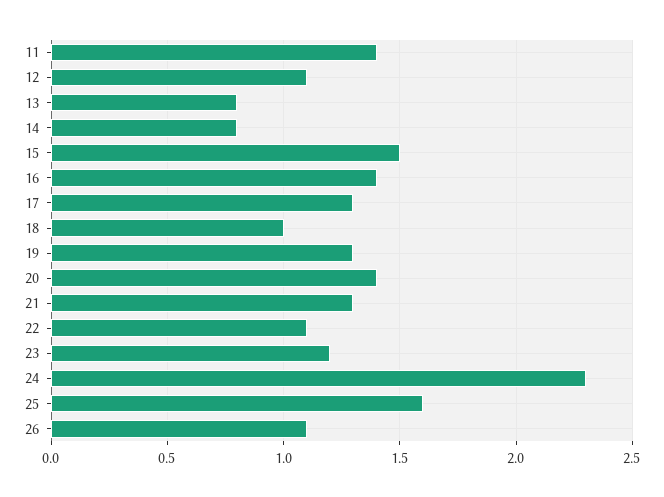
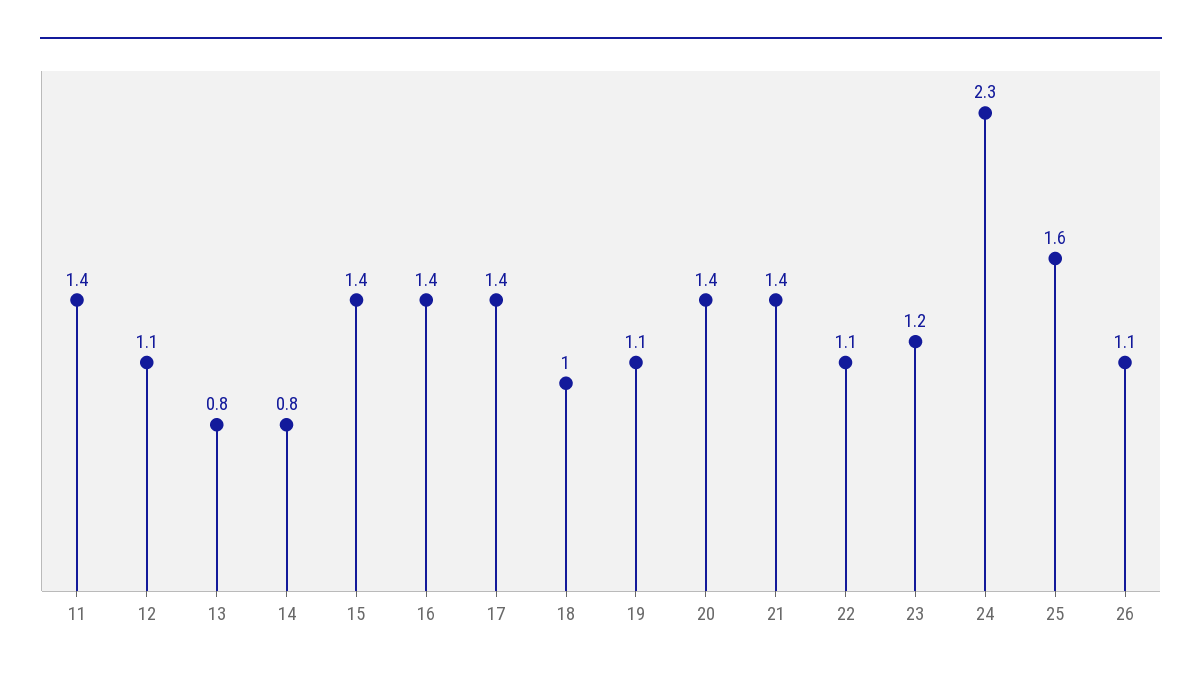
  {
    "11": 1.4,
    "12": 1.1,
    "13": 0.8,
    "14": 0.8,
-   "15": 1.5,
+   "15": 1.4,
    "16": 1.4,
-   "17": 1.3,
+   "17": 1.4,
    "18": 1,
-   "19": 1.3,
+   "19": 1.1,
    "20": 1.4,
-   "21": 1.3,
+   "21": 1.4,
    "22": 1.1,
    "23": 1.2,
    "24": 2.3,
    "25": 1.6,
    "26": 1.1
  }

